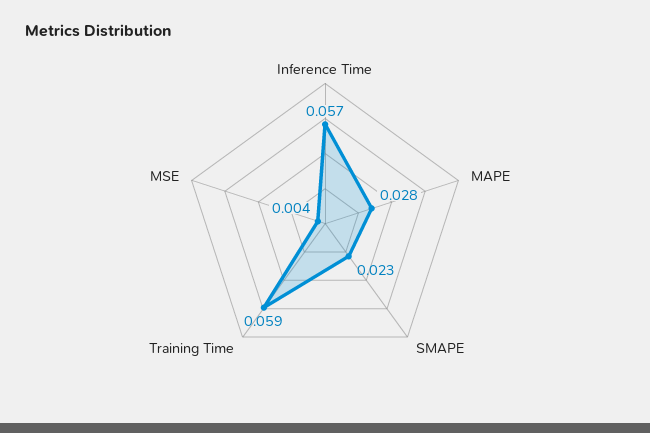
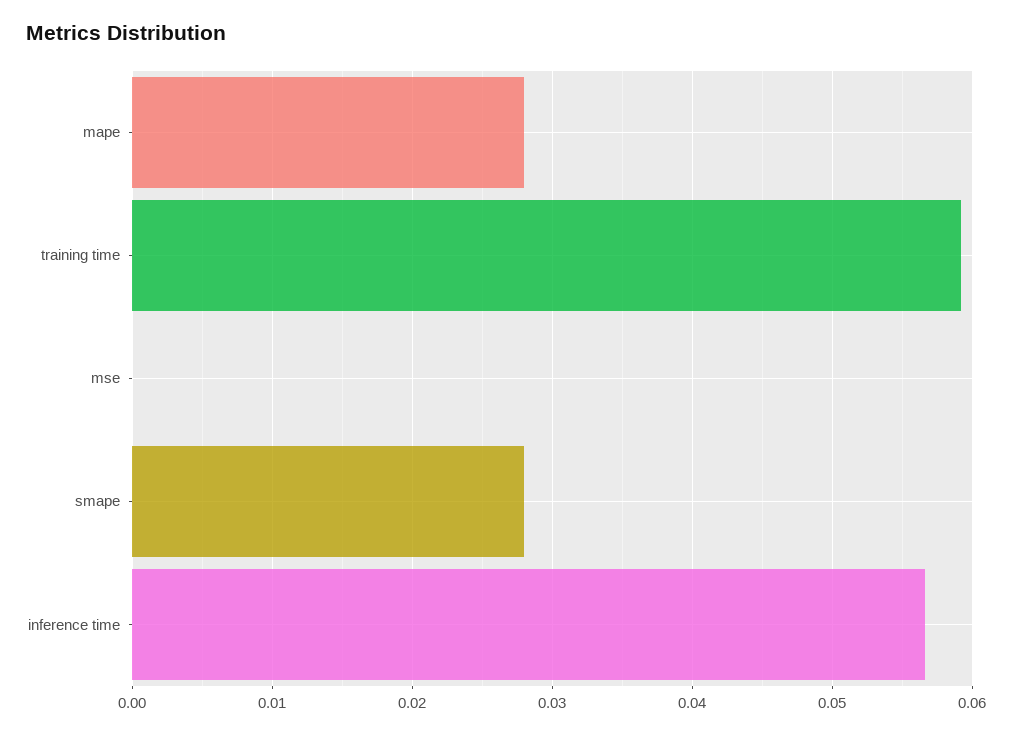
  {
    "Inference Time": 0.057,
    "MAPE": 0.028,
-   "SMAPE": 0.023,
+   "SMAPE": 0.028,
    "Training Time": 0.059,
-   "MSE": 0.004
+   "MSE": 0
  }

